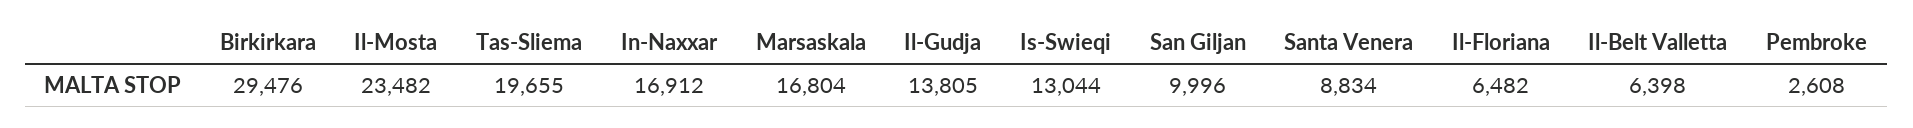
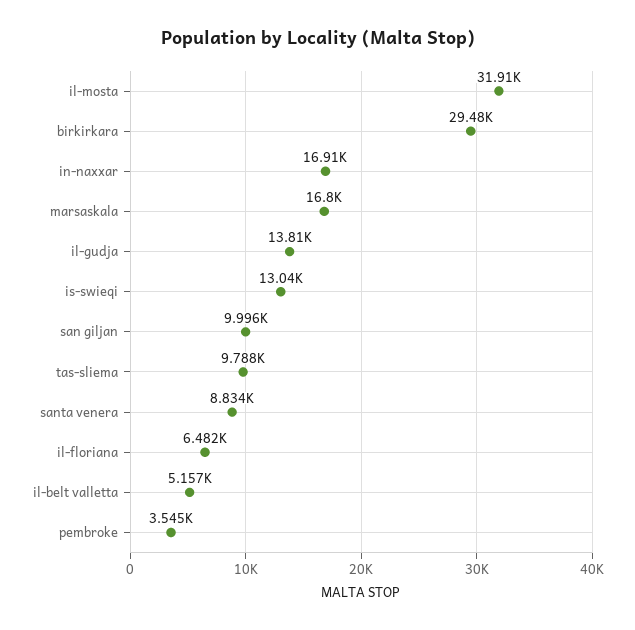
  {
    "Birkirkara": 29476,
-   "Il-Mosta": 23482,
+   "Il-Mosta": 31910,
-   "Tas-Sliema": 19655,
+   "Tas-Sliema": 9788,
    "In-Naxxar": 16912,
    "Marsaskala": 16804,
    "Il-Gudja": 13805,
    "Is-Swieqi": 13044,
    "San Giljan": 9996,
    "Santa Venera": 8834,
    "Il-Floriana": 6482,
-   "Il-Belt Valletta": 6398,
+   "Il-Belt Valletta": 5157,
-   "Pembroke": 2608
+   "Pembroke": 3545
  }

